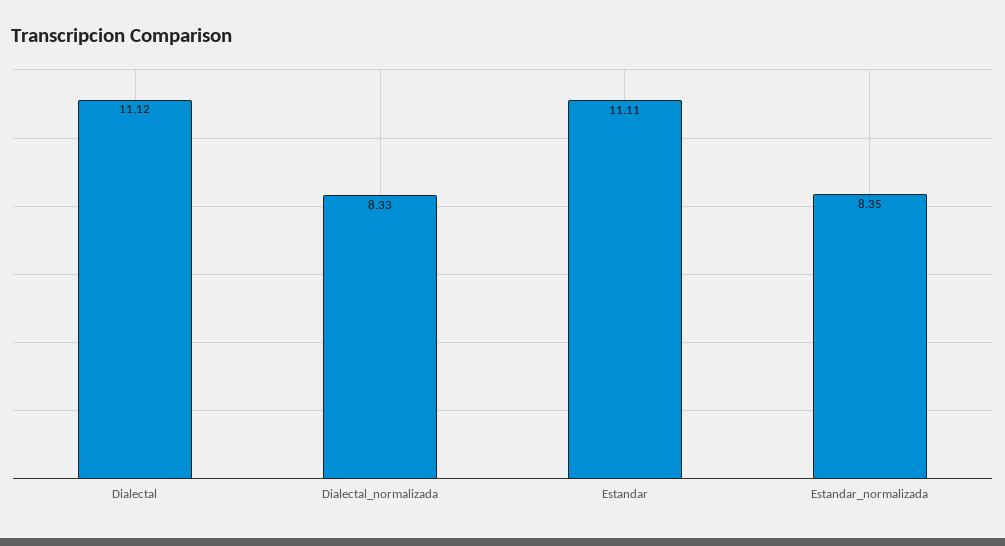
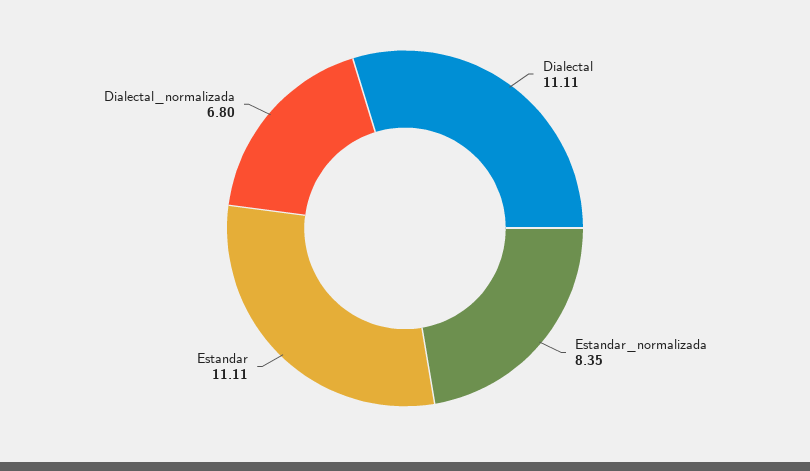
  {
-   "Dialectal": 11.12,
+   "Dialectal": 11.11,
-   "Dialectal_normalizada": 8.33,
+   "Dialectal_normalizada": 6.8,
    "Estandar": 11.11,
    "Estandar_normalizada": 8.35
  }

